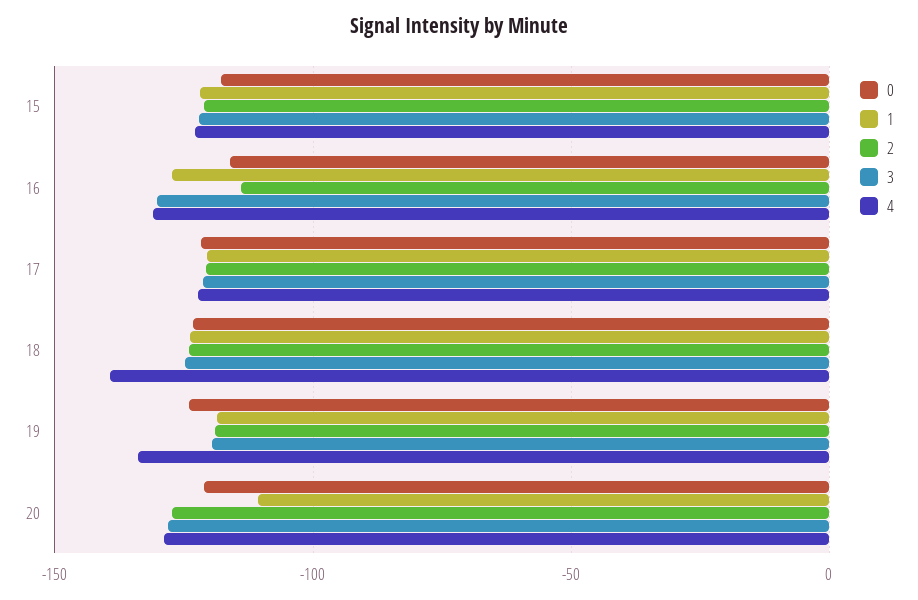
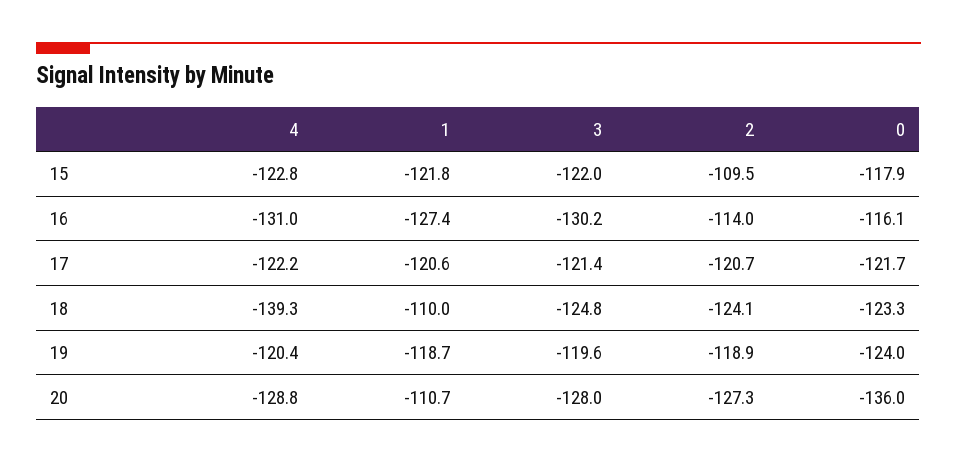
  {
    "0": {
      "15": -117.9,
      "16": -116.1,
      "17": -121.7,
      "18": -123.3,
      "19": -124,
-     "20": -120
+     "20": -136
    },
    "1": {
      "15": -121.8,
      "16": -127.4,
      "17": -120.6,
-     "18": -125,
+     "18": -110,
      "19": -118.7,
      "20": -110.7
    },
    "2": {
-     "15": -120,
+     "15": -109.5,
      "16": -114,
      "17": -120.7,
      "18": -124.1,
      "19": -118.9,
      "20": -127.3
    },
    "3": {
      "15": -122,
      "16": -130.2,
      "17": -121.4,
      "18": -124.8,
      "19": -119.6,
      "20": -128
    },
    "4": {
      "15": -122.8,
      "16": -131,
      "17": -122.2,
      "18": -139.3,
-     "19": -135,
+     "19": -120.4,
      "20": -128.8
    }
  }

